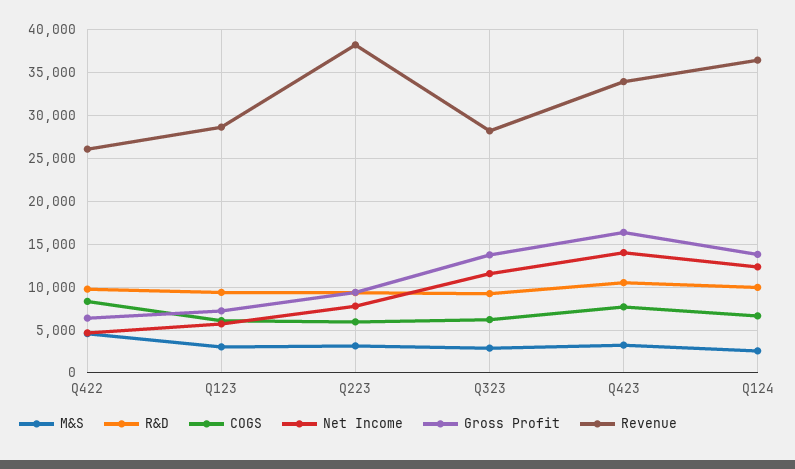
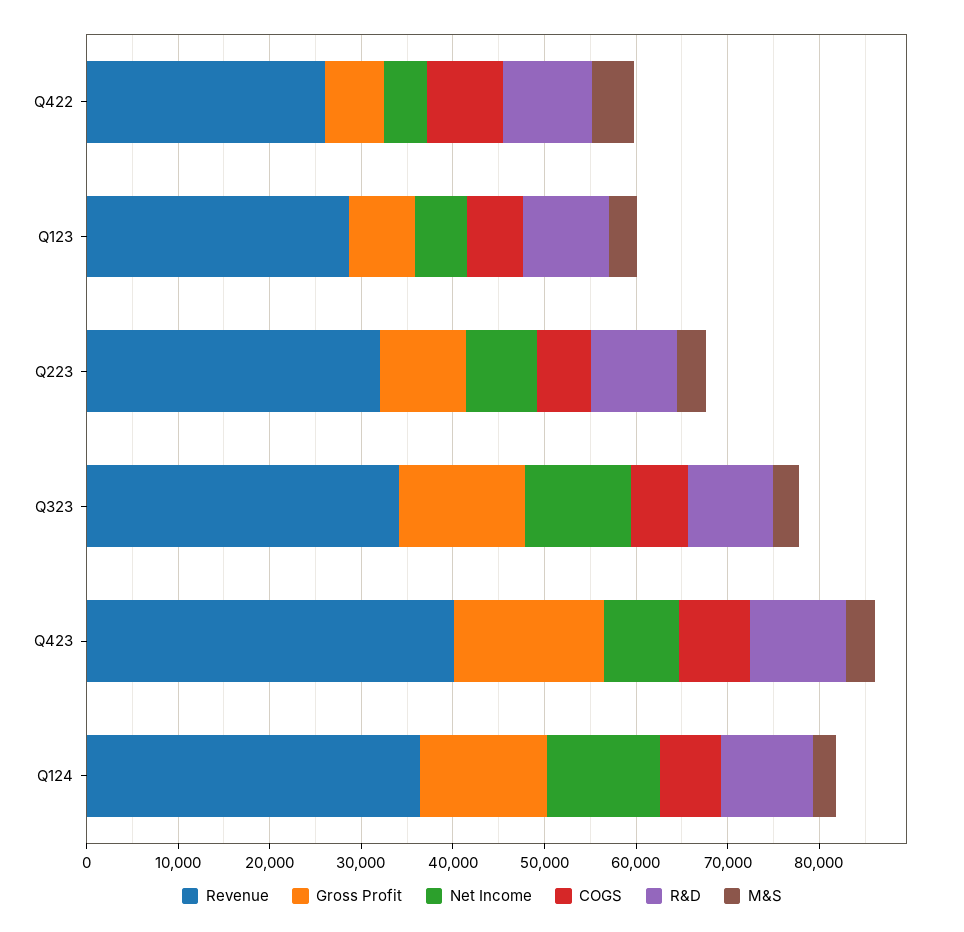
  {
    "M&S": {
      "Q422": 5000,
      "Q123": 3000,
      "Q223": 3000,
      "Q323": 3000,
      "Q423": 3000,
      "Q124": 3000
    },
    "R&D": {
      "Q422": 10000,
      "Q123": 9000,
      "Q223": 9000,
      "Q323": 9000,
      "Q423": 11000,
      "Q124": 10000
    },
    "COGS": {
      "Q422": 8000,
      "Q123": 6000,
      "Q223": 6000,
      "Q323": 6000,
      "Q423": 8000,
      "Q124": 7000
    },
    "Net Income": {
      "Q422": 5000,
      "Q123": 6000,
      "Q223": 8000,
      "Q323": 12000,
-     "Q423": 14000,
+     "Q423": 8000,
      "Q124": 12000
    },
    "Gross Profit": {
      "Q422": 6000,
      "Q123": 7000,
      "Q223": 9000,
      "Q323": 14000,
      "Q423": 16000,
      "Q124": 14000
    },
    "Revenue": {
      "Q422": 26000,
      "Q123": 29000,
-     "Q223": 38000,
+     "Q223": 32000,
-     "Q323": 28000,
+     "Q323": 34000,
-     "Q423": 34000,
+     "Q423": 40000,
      "Q124": 36000
    }
  }

